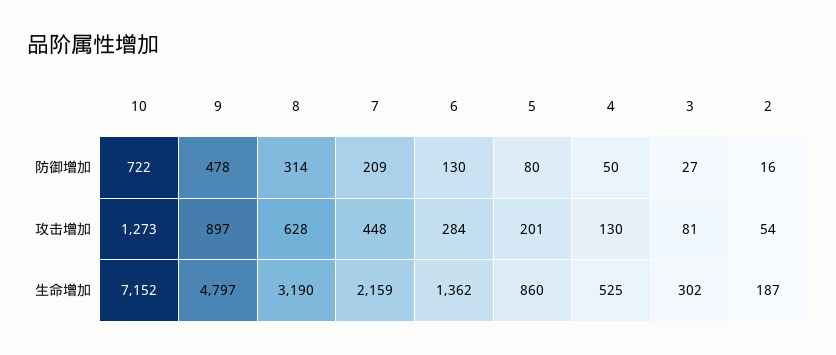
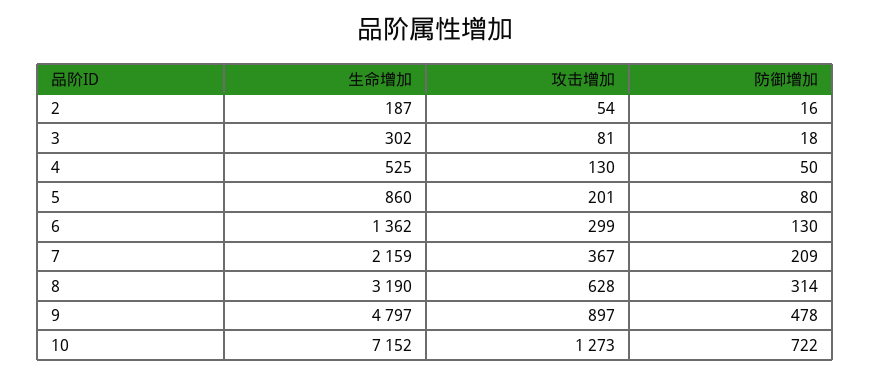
  {
    "10": {
      "防御增加": 722,
      "攻击增加": 1273,
      "生命增加": 7152
    },
    "9": {
      "防御增加": 478,
      "攻击增加": 897,
      "生命增加": 4797
    },
    "8": {
      "防御增加": 314,
      "攻击增加": 628,
      "生命增加": 3190
    },
    "7": {
      "防御增加": 209,
-     "攻击增加": 448,
+     "攻击增加": 367,
      "生命增加": 2159
    },
    "6": {
      "防御增加": 130,
-     "攻击增加": 284,
+     "攻击增加": 299,
      "生命增加": 1362
    },
    "5": {
      "防御增加": 80,
      "攻击增加": 201,
      "生命增加": 860
    },
    "4": {
      "防御增加": 50,
      "攻击增加": 130,
      "生命增加": 525
    },
    "3": {
-     "防御增加": 27,
+     "防御增加": 18,
      "攻击增加": 81,
      "生命增加": 302
    },
    "2": {
      "防御增加": 16,
      "攻击增加": 54,
      "生命增加": 187
    }
  }

